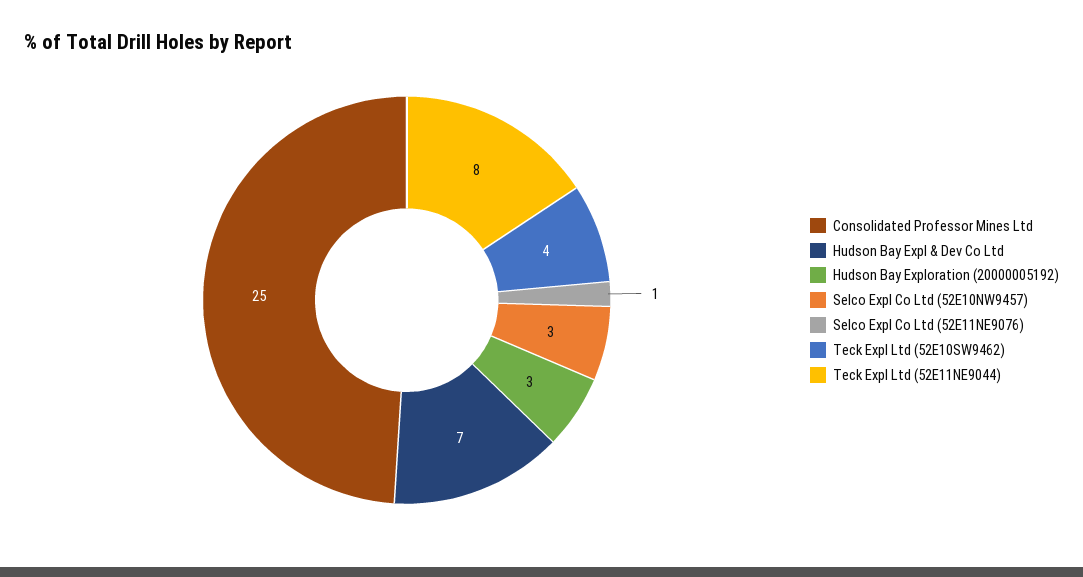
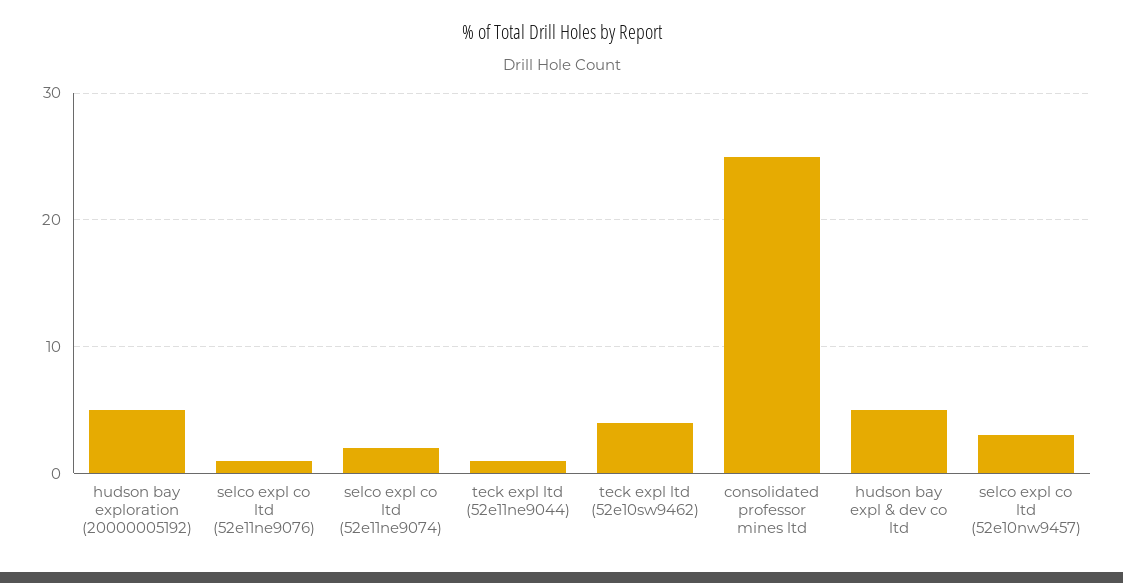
  {
    "Consolidated Professor Mines Ltd": 25,
-   "Hudson Bay Expl & Dev Co Ltd": 7,
+   "Hudson Bay Expl & Dev Co Ltd": 5,
-   "Hudson Bay Exploration (20000005192)": 3,
+   "Hudson Bay Exploration (20000005192)": 5,
    "Selco Expl Co Ltd (52E10NW9457)": 3,
    "Selco Expl Co Ltd (52E11NE9076)": 1,
    "Teck Expl Ltd (52E10SW9462)": 4,
-   "Teck Expl Ltd (52E11NE9044)": 8
+   "Teck Expl Ltd (52E11NE9044)": 1,
+   "selco expl co ltd (52e11ne9074)": 2
  }

